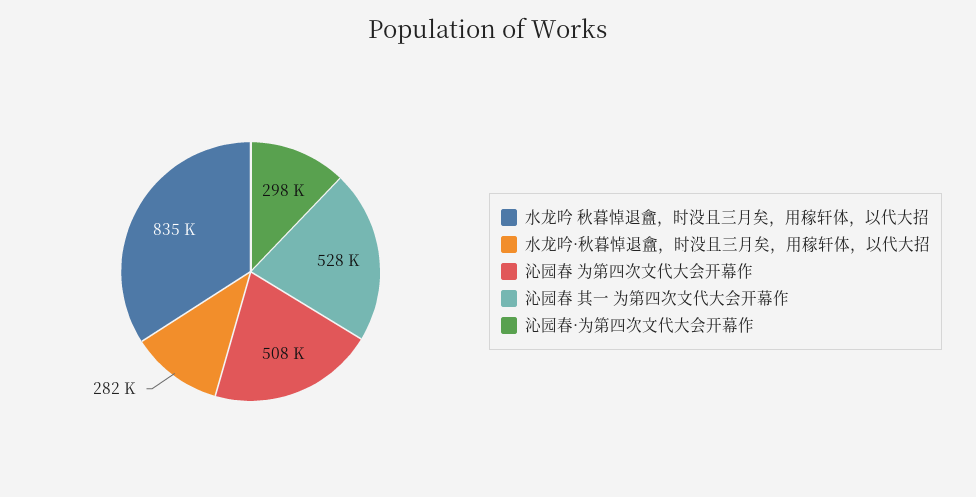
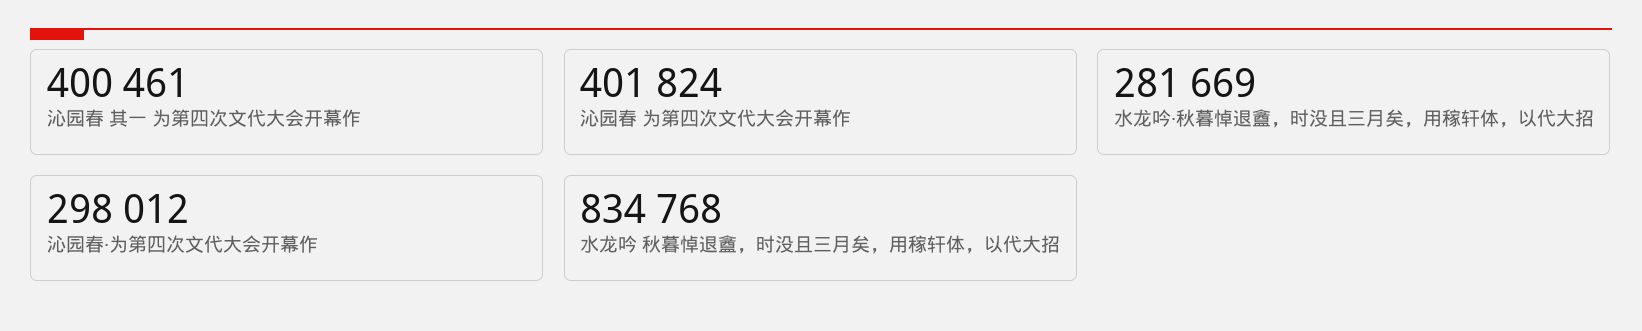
  {
    "水龙吟 秋暮悼退盦，时没且三月矣，用稼轩体，以代大招": 834768,
    "水龙吟·秋暮悼退盦，时没且三月矣，用稼轩体，以代大招": 281669,
-   "沁园春 为第四次文代大会开幕作": 508000,
+   "沁园春 为第四次文代大会开幕作": 401824,
-   "沁园春 其一 为第四次文代大会开幕作": 528000,
+   "沁园春 其一 为第四次文代大会开幕作": 400461,
    "沁园春·为第四次文代大会开幕作": 298012
  }

